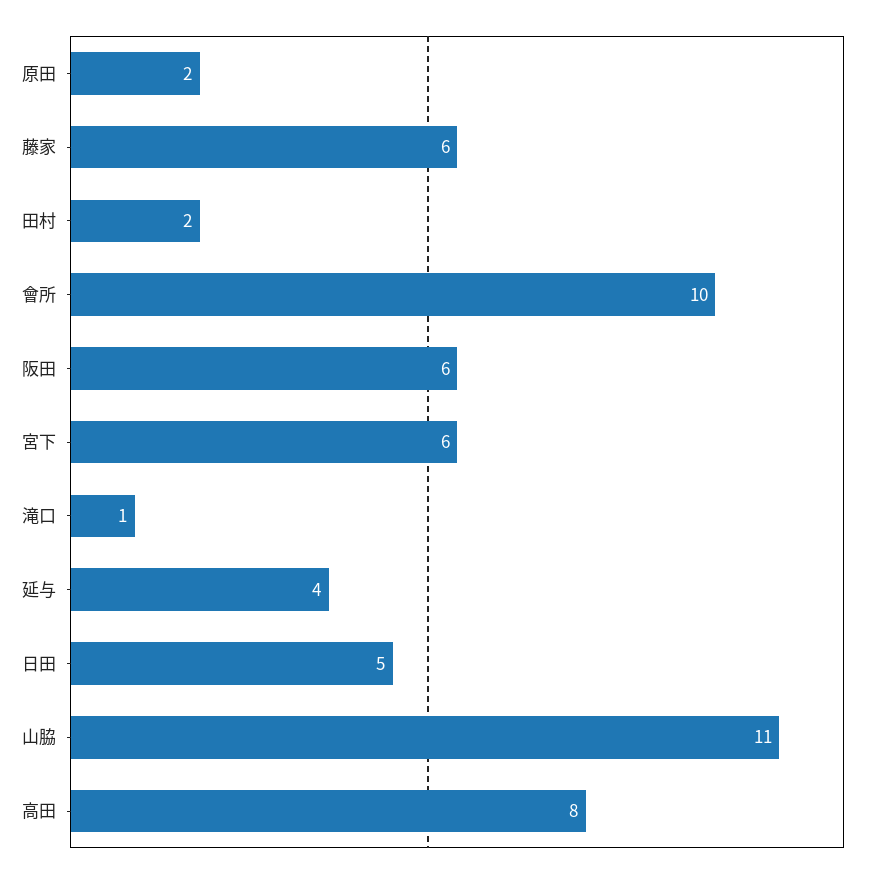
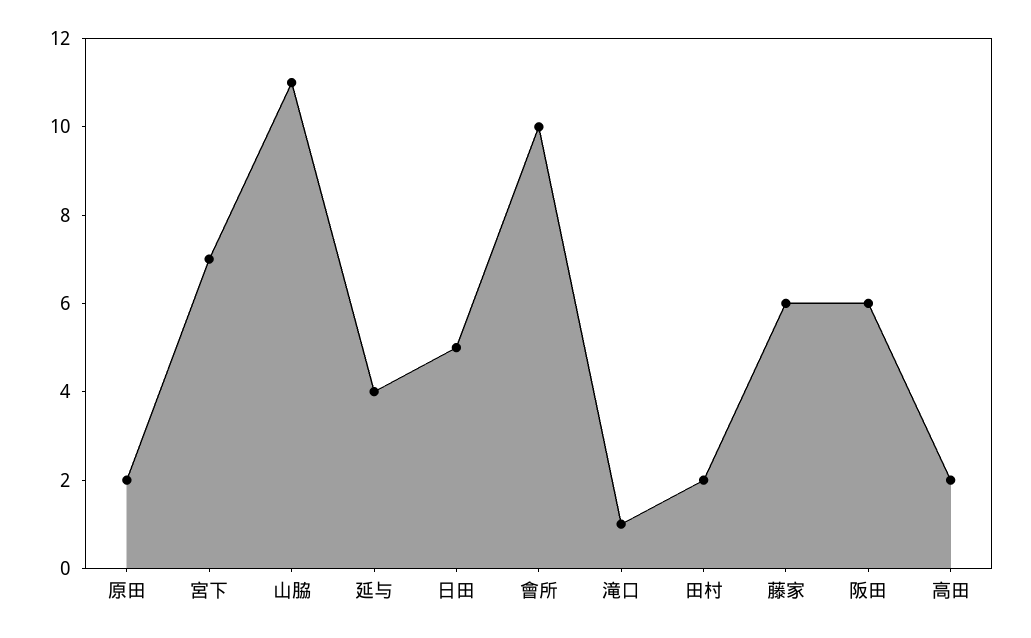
  {
    "原田": 2,
    "藤家": 6,
    "田村": 2,
    "會所": 10,
    "阪田": 6,
-   "宮下": 6,
+   "宮下": 7,
    "滝口": 1,
    "延与": 4,
    "日田": 5,
    "山脇": 11,
-   "高田": 8
+   "高田": 2
  }

